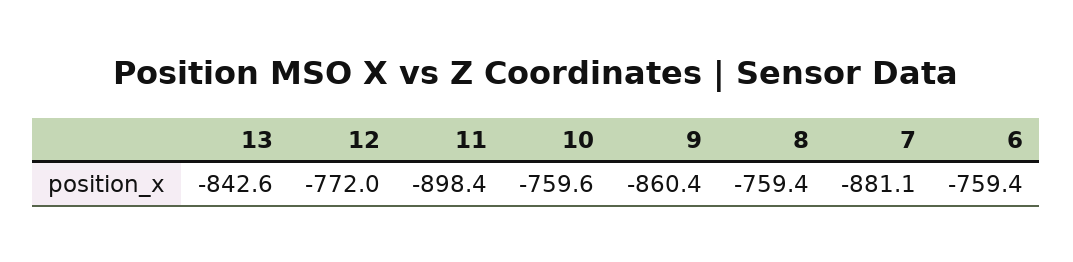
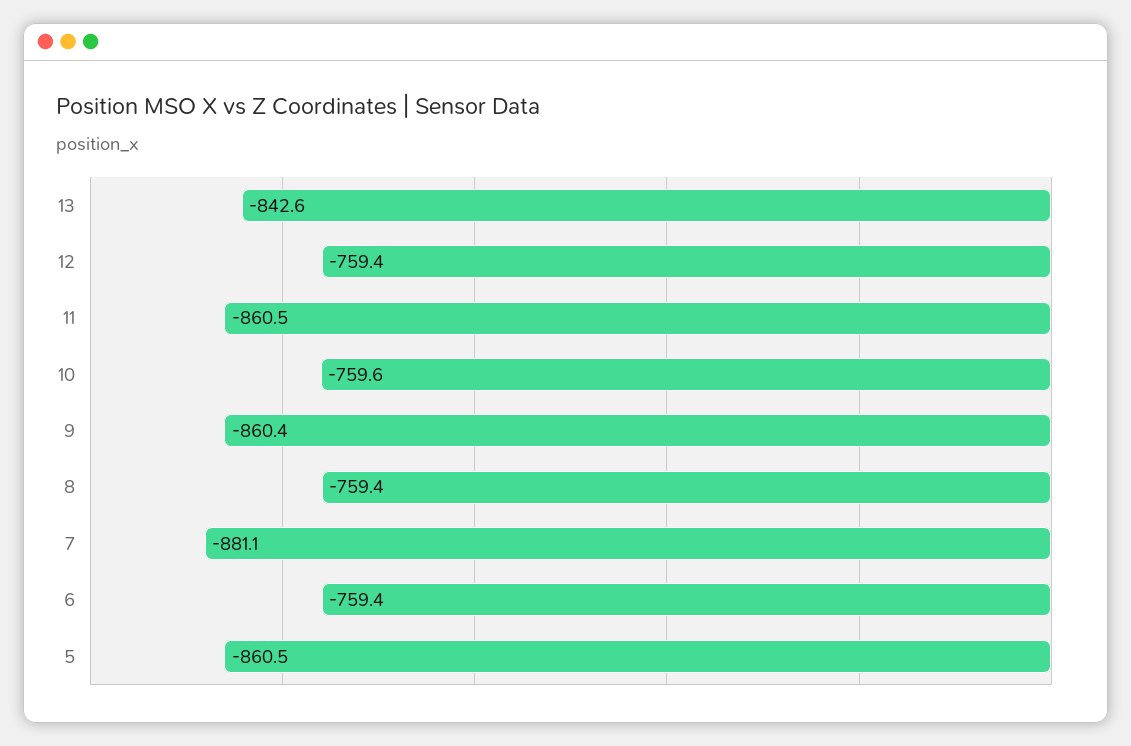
  {
    "13": -842.6,
-   "12": -772,
+   "12": -759.4,
-   "11": -898.4,
+   "11": -860.5,
    "10": -759.6,
    "9": -860.4,
    "8": -759.4,
    "7": -881.1,
-   "6": -759.4
+   "6": -759.4,
+   "5": -860.5
  }

